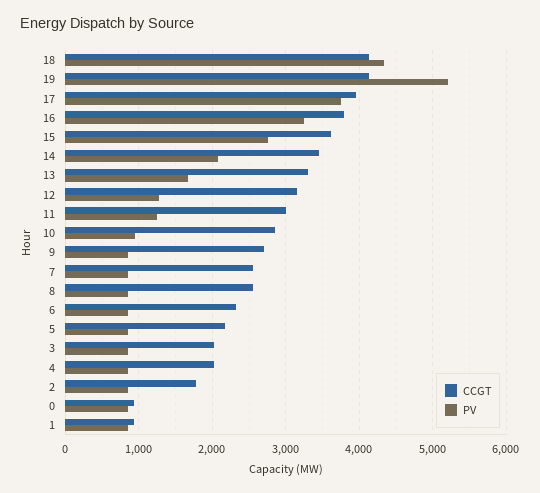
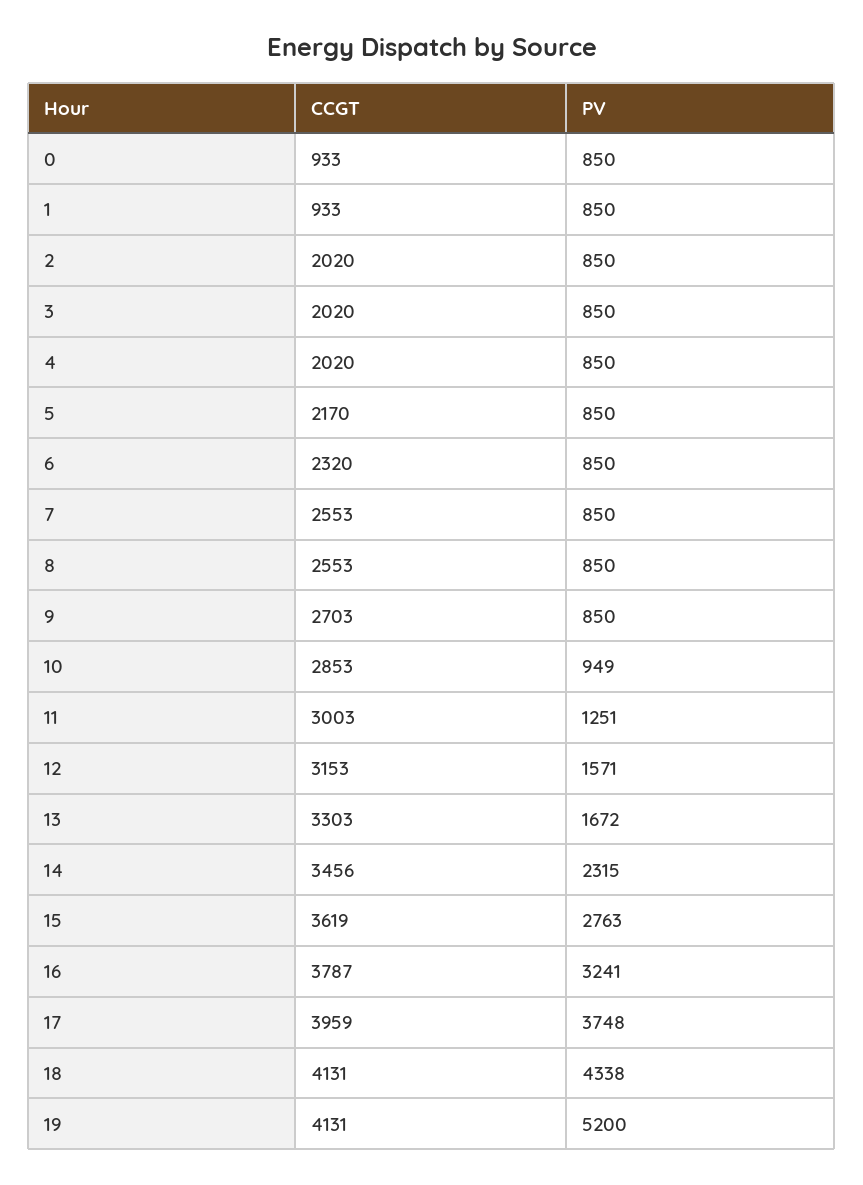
  {
    "CCGT": {
      "18": 4131,
      "19": 4131,
      "17": 3959,
      "16": 3787,
      "15": 3619,
      "14": 3456,
      "13": 3303,
      "12": 3153,
      "11": 3003,
      "10": 2853,
      "9": 2703,
      "7": 2553,
      "8": 2553,
      "6": 2320,
      "5": 2170,
      "3": 2020,
      "4": 2020,
-     "2": 1800,
+     "2": 2020,
      "0": 933,
      "1": 933
    },
    "PV": {
      "18": 4338,
      "19": 5200,
      "17": 3748,
      "16": 3241,
      "15": 2763,
-     "14": 2100,
+     "14": 2315,
      "13": 1672,
-     "12": 1300,
+     "12": 1571,
      "11": 1251,
      "10": 949,
      "9": 850,
      "7": 850,
      "8": 850,
      "6": 850,
      "5": 850,
      "3": 850,
      "4": 850,
      "2": 850,
      "0": 850,
      "1": 850
    }
  }

